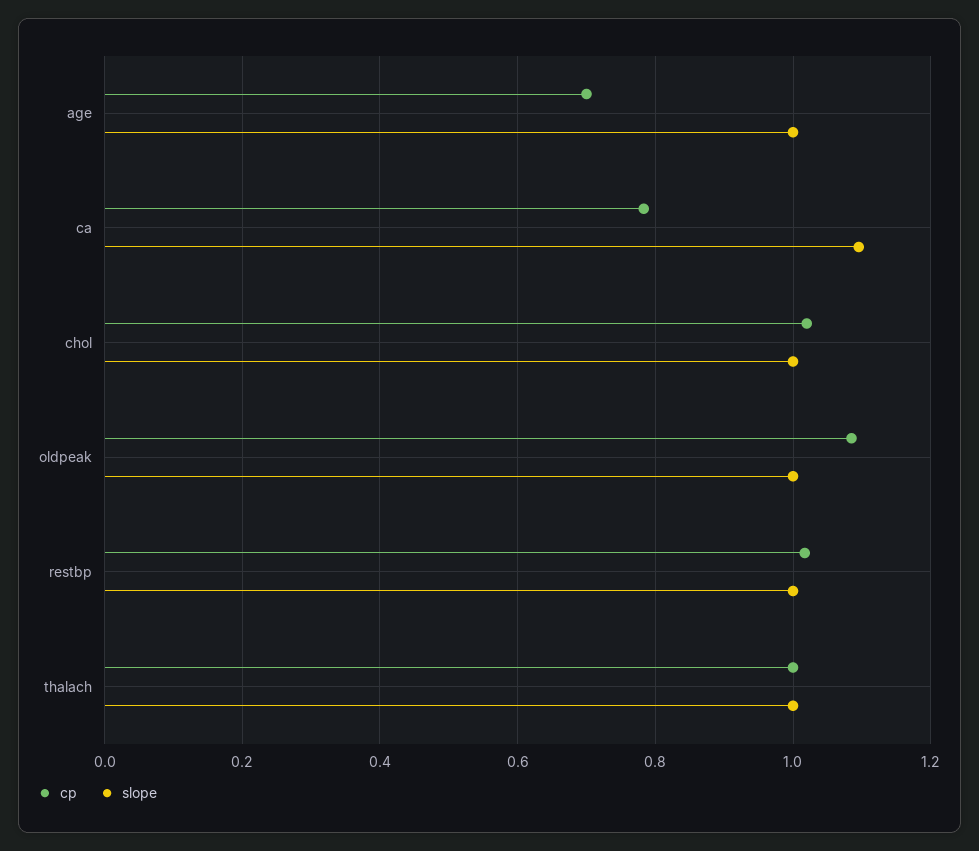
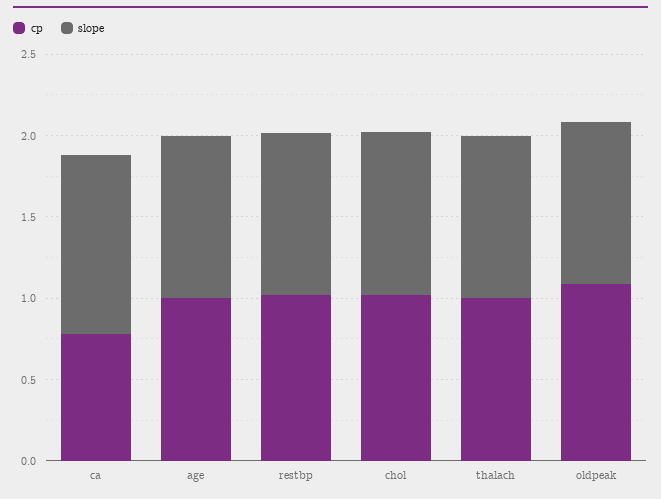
  {
    "cp": {
-     "age": 0.7,
+     "age": 1,
      "ca": 0.78,
      "chol": 1.02,
      "oldpeak": 1.08,
      "restbp": 1.02,
      "thalach": 1
    },
    "slope": {
      "age": 1,
      "ca": 1.1,
      "chol": 1,
      "oldpeak": 1,
      "restbp": 1,
      "thalach": 1
    }
  }

